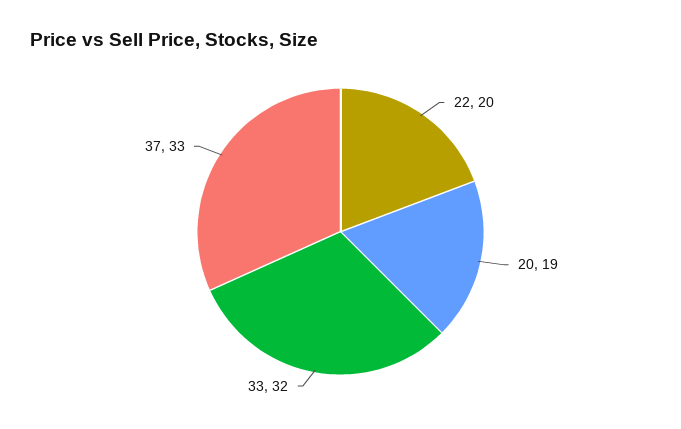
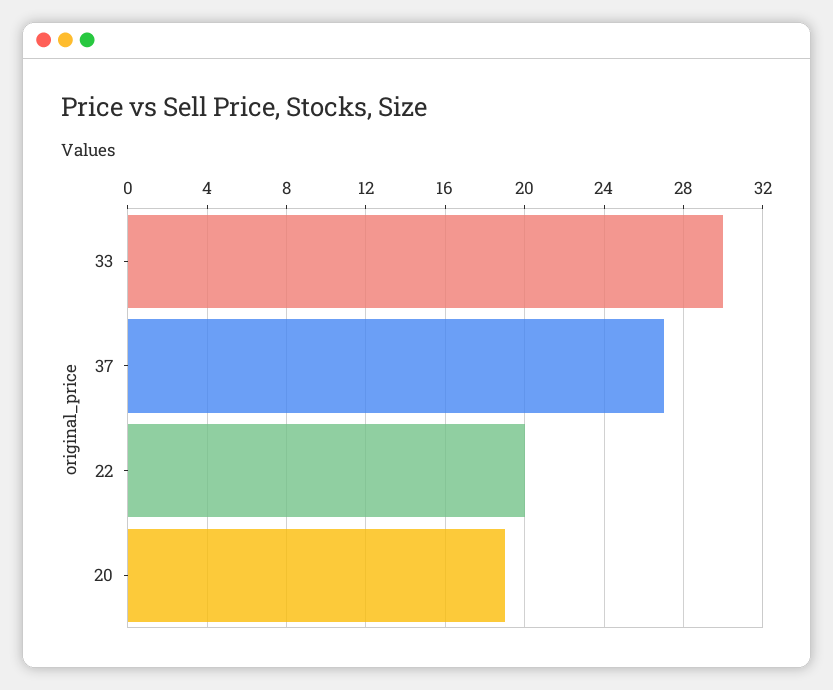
  {
    "22": 20,
    "20": 19,
-   "33": 32,
+   "33": 30,
-   "37": 33
+   "37": 27
  }

